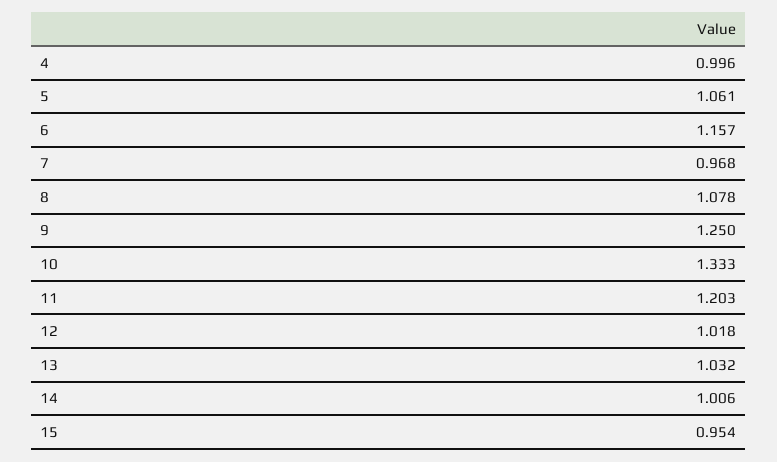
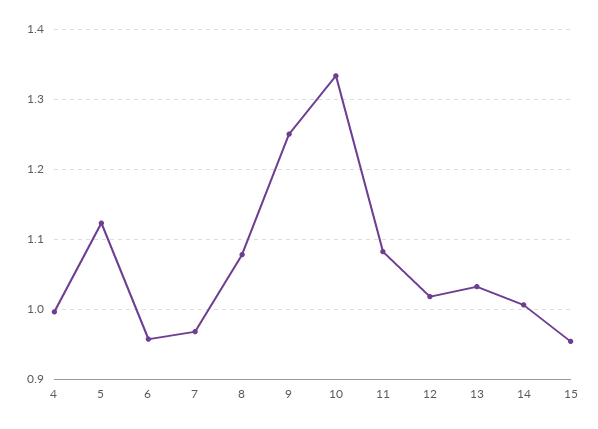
  {
    "4": 0.996,
-   "5": 1.061,
+   "5": 1.12,
-   "6": 1.157,
+   "6": 0.96,
    "7": 0.968,
    "8": 1.078,
    "9": 1.25,
    "10": 1.333,
-   "11": 1.203,
+   "11": 1.08,
    "12": 1.018,
    "13": 1.032,
    "14": 1.006,
    "15": 0.954
  }

